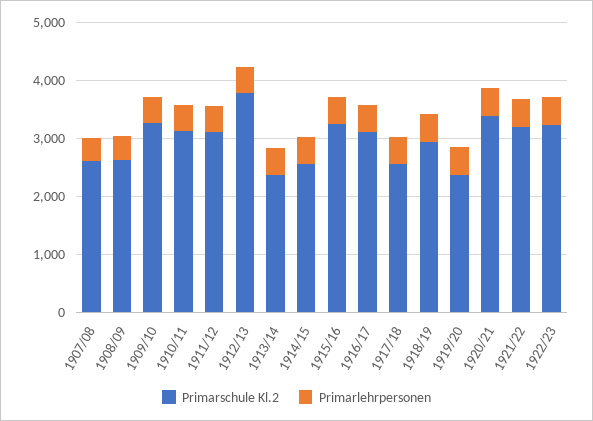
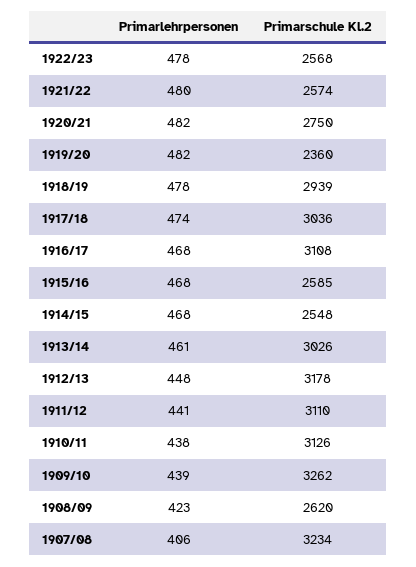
  {
    "Primarschule Kl.2": {
-     "1907/08": 2600,
+     "1907/08": 3234,
      "1908/09": 2620,
      "1909/10": 3262,
      "1910/11": 3126,
      "1911/12": 3110,
-     "1912/13": 3800,
+     "1912/13": 3178,
-     "1913/14": 2400,
+     "1913/14": 3026,
      "1914/15": 2548,
-     "1915/16": 3200,
+     "1915/16": 2585,
      "1916/17": 3108,
-     "1917/18": 2600,
+     "1917/18": 3036,
      "1918/19": 2939,
      "1919/20": 2360,
-     "1920/21": 3400,
+     "1920/21": 2750,
-     "1921/22": 3200,
+     "1921/22": 2574,
-     "1922/23": 3200
+     "1922/23": 2568
    },
    "Primarlehrpersonen": {
      "1907/08": 406,
      "1908/09": 423,
      "1909/10": 439,
      "1910/11": 438,
      "1911/12": 441,
      "1912/13": 448,
      "1913/14": 461,
      "1914/15": 468,
      "1915/16": 468,
      "1916/17": 468,
      "1917/18": 474,
      "1918/19": 478,
      "1919/20": 482,
      "1920/21": 482,
      "1921/22": 480,
      "1922/23": 478
    }
  }

